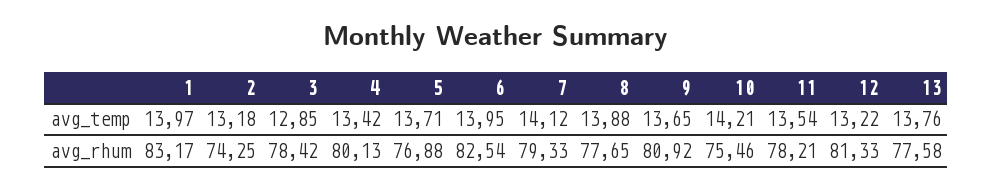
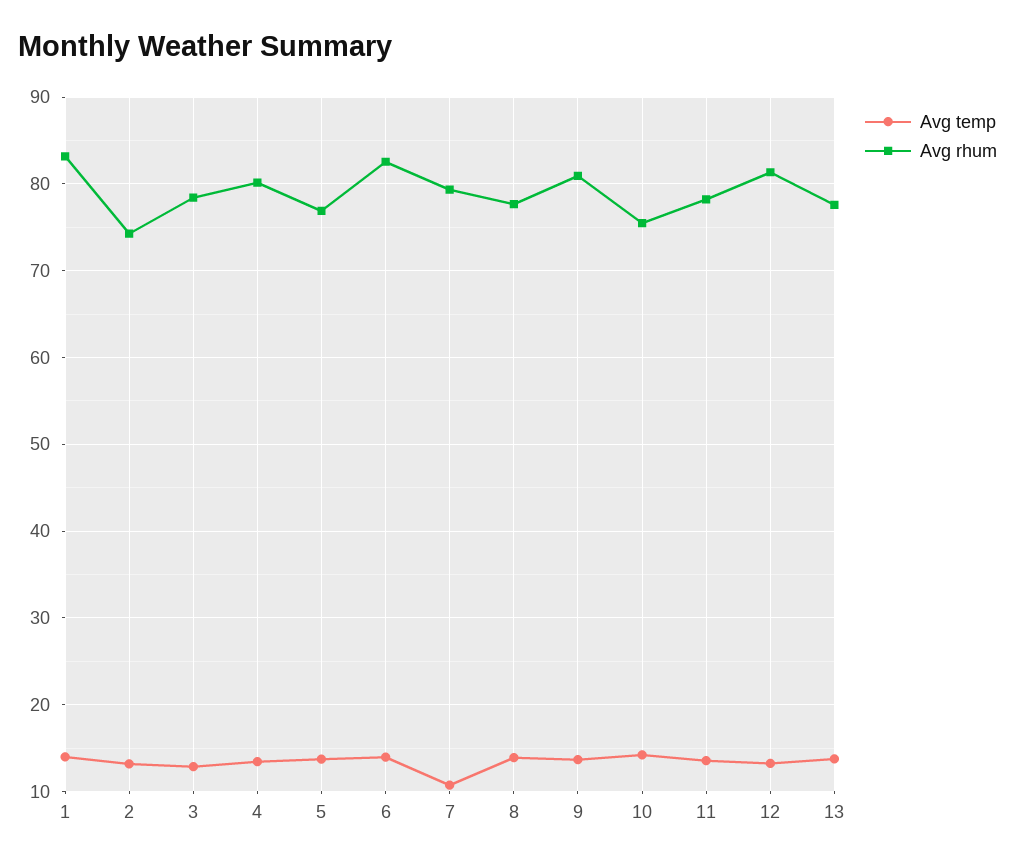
  {
    "avg_temp": {
      "1": 13.97,
      "2": 13.18,
      "3": 12.85,
      "4": 13.42,
      "5": 13.71,
      "6": 13.95,
-     "7": 14.12,
+     "7": 11,
      "8": 13.88,
      "9": 13.65,
      "10": 14.21,
      "11": 13.54,
      "12": 13.22,
      "13": 13.76
    },
    "avg_rhum": {
      "1": 83.17,
      "2": 74.25,
      "3": 78.42,
      "4": 80.13,
      "5": 76.88,
      "6": 82.54,
      "7": 79.33,
      "8": 77.65,
      "9": 80.92,
      "10": 75.46,
      "11": 78.21,
      "12": 81.33,
      "13": 77.58
    }
  }

